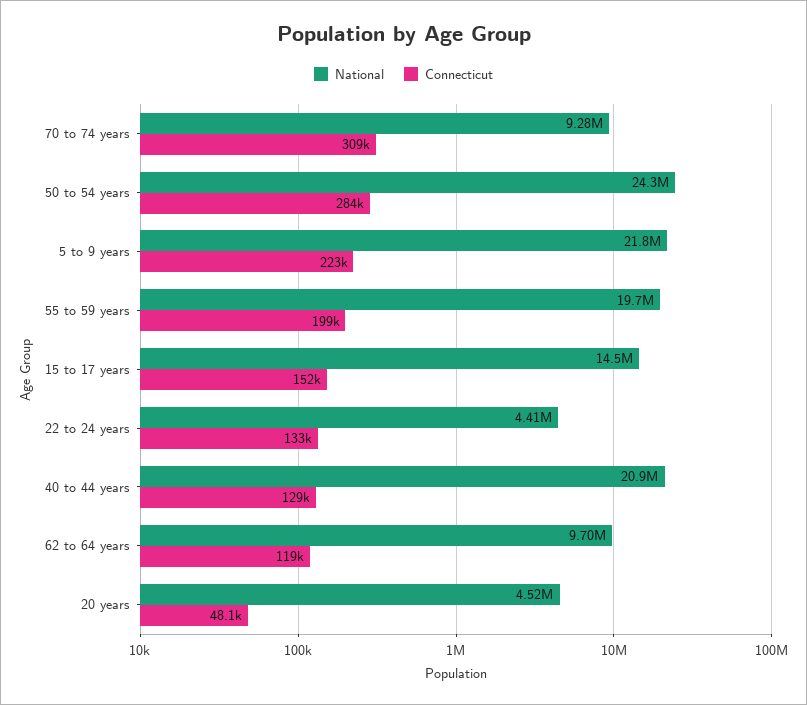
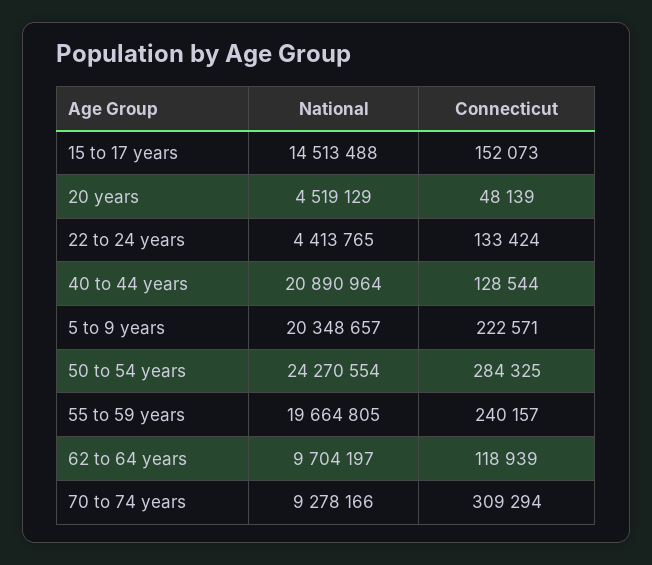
  {
    "National": {
      "70 to 74 years": 9278166,
      "50 to 54 years": 24270554,
-     "5 to 9 years": 21800000,
+     "5 to 9 years": 20348657,
      "55 to 59 years": 19664805,
      "15 to 17 years": 14513488,
      "22 to 24 years": 4413765,
      "40 to 44 years": 20890964,
      "62 to 64 years": 9704197,
      "20 years": 4519129
    },
    "Connecticut": {
      "70 to 74 years": 309294,
      "50 to 54 years": 284325,
      "5 to 9 years": 222571,
-     "55 to 59 years": 199000,
+     "55 to 59 years": 240157,
      "15 to 17 years": 152073,
      "22 to 24 years": 133424,
      "40 to 44 years": 128544,
      "62 to 64 years": 118939,
      "20 years": 48139
    }
  }

